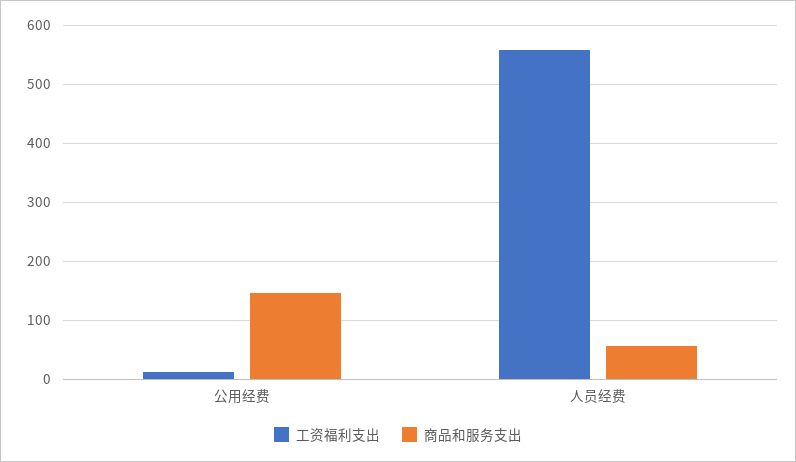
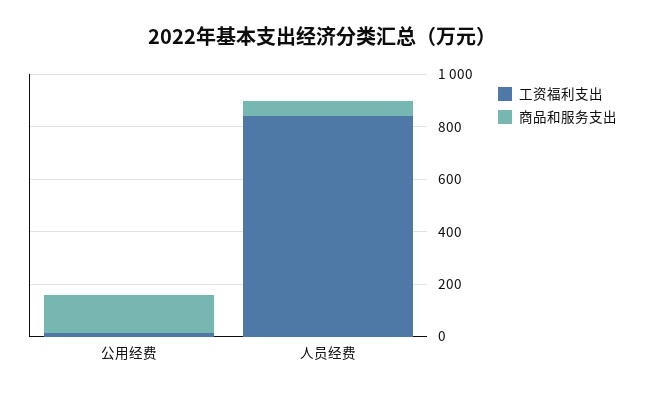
  {
    "工资福利支出": {
      "公用经费": 20,
-     "人员经费": 560
+     "人员经费": 850
    },
    "商品和服务支出": {
      "公用经费": 140,
      "人员经费": 60
    }
  }

